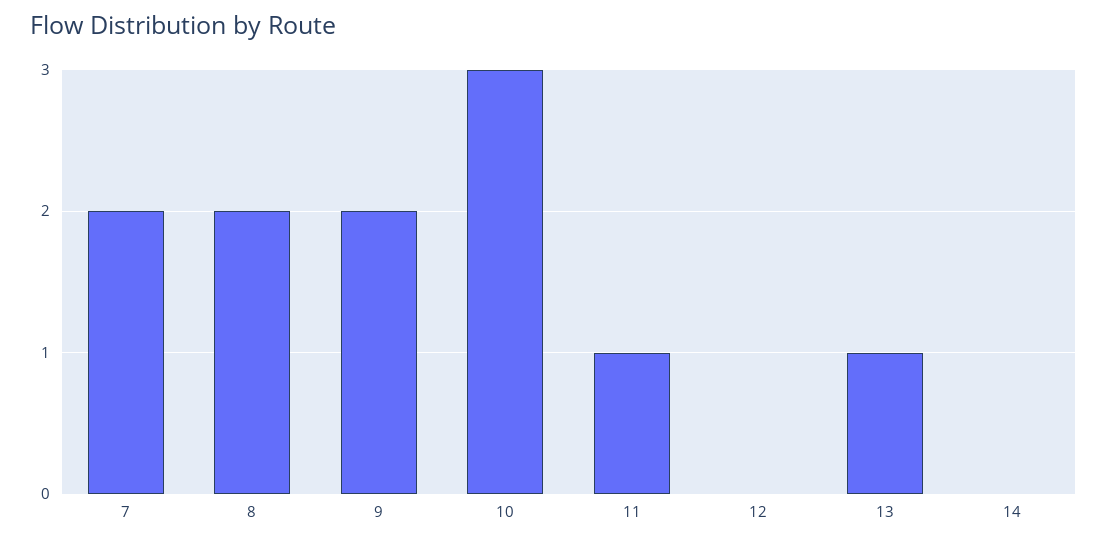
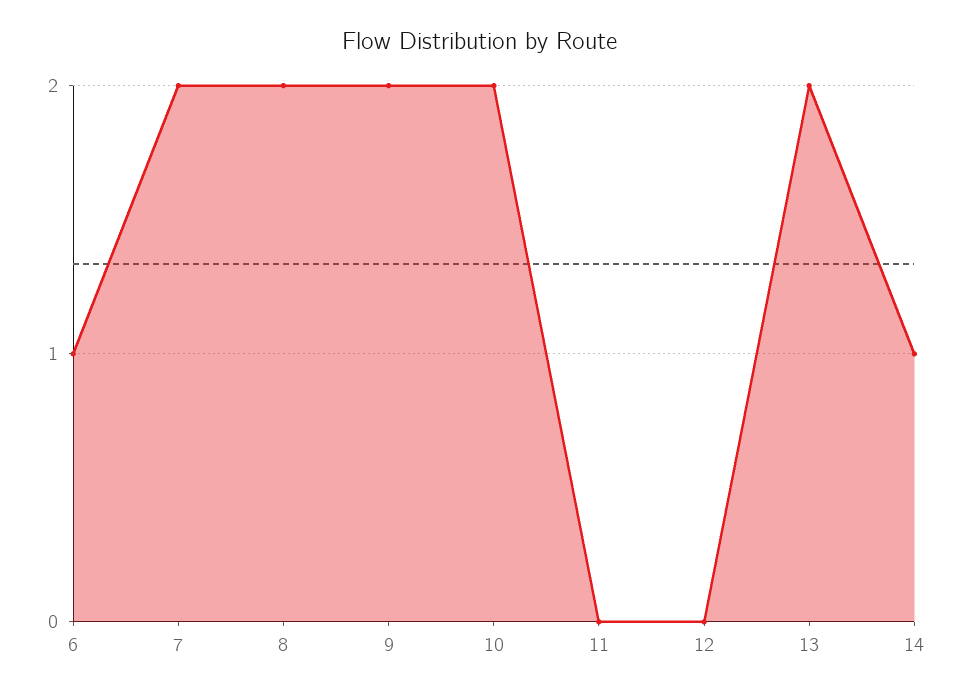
  {
    "7": 2,
    "8": 2,
    "9": 2,
-   "10": 3,
+   "10": 2,
-   "11": 1,
+   "11": 0,
    "12": 0,
-   "13": 1,
+   "13": 2,
-   "14": 0
+   "14": 1,
+   "6": 1
  }

